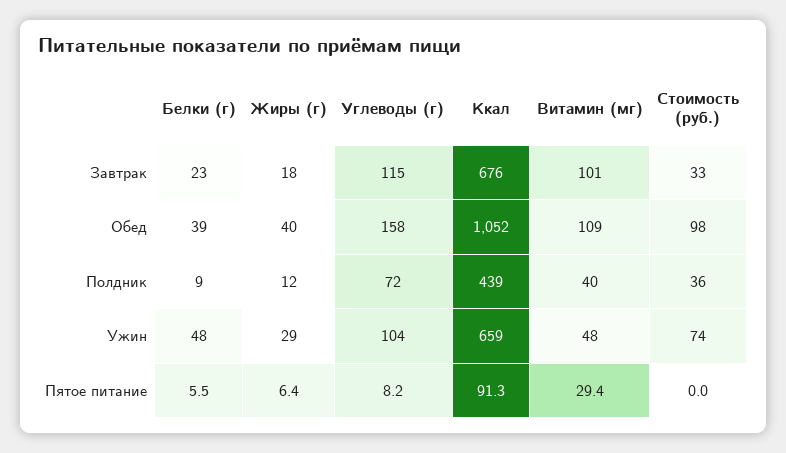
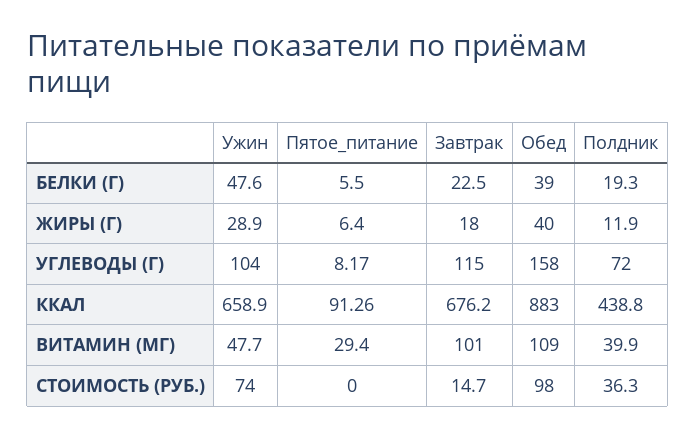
  {
    "Белки (г)": {
      "Завтрак": 22.5,
      "Обед": 39,
-     "Полдник": 9,
+     "Полдник": 19.3,
      "Ужин": 47.6,
      "Пятое питание": 5.5
    },
    "Жиры (г)": {
      "Завтрак": 18,
      "Обед": 40,
      "Полдник": 11.9,
      "Ужин": 28.9,
      "Пятое питание": 6.4
    },
    "Углеводы (г)": {
      "Завтрак": 115,
      "Обед": 158,
      "Полдник": 72,
      "Ужин": 104,
      "Пятое питание": 8.17
    },
    "Ккал": {
      "Завтрак": 676.2,
-     "Обед": 1052,
+     "Обед": 883,
      "Полдник": 438.8,
      "Ужин": 658.9,
      "Пятое питание": 91.26
    },
    "Витамин (мг)": {
      "Завтрак": 101,
      "Обед": 109,
      "Полдник": 39.9,
      "Ужин": 47.7,
      "Пятое питание": 29.4
    },
    "Стоимость (руб.)": {
-     "Завтрак": 33,
+     "Завтрак": 14.7,
      "Обед": 98,
      "Полдник": 36.3,
      "Ужин": 74,
      "Пятое питание": 0
    }
  }

